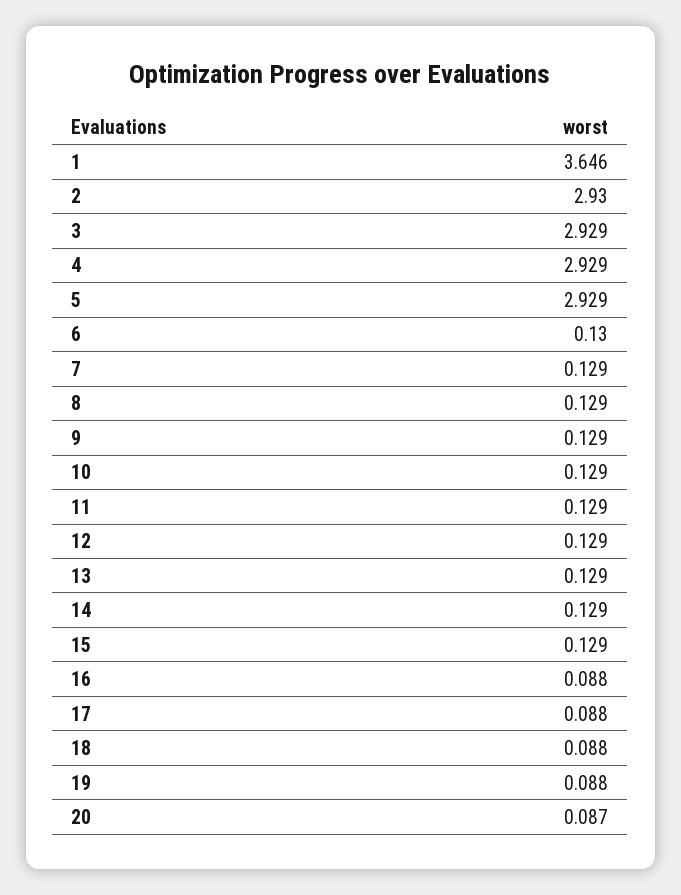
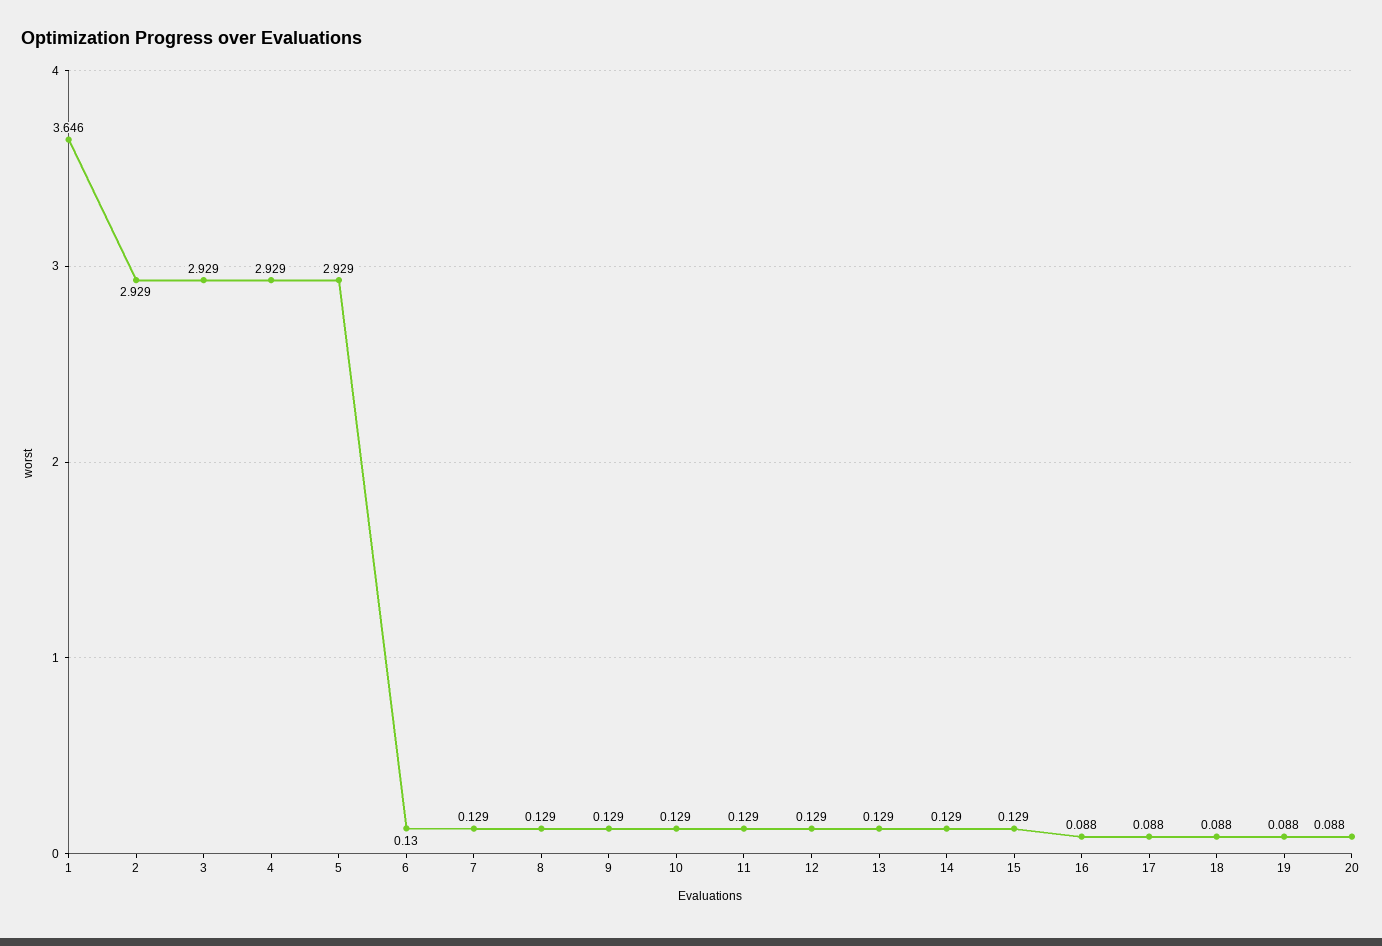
  {
    "1": 3.646,
-   "2": 2.93,
+   "2": 2.929,
    "3": 2.929,
    "4": 2.929,
    "5": 2.929,
    "6": 0.13,
    "7": 0.129,
    "8": 0.129,
    "9": 0.129,
    "10": 0.129,
    "11": 0.129,
    "12": 0.129,
    "13": 0.129,
    "14": 0.129,
    "15": 0.129,
    "16": 0.088,
    "17": 0.088,
    "18": 0.088,
    "19": 0.088,
-   "20": 0.087
+   "20": 0.088
  }

